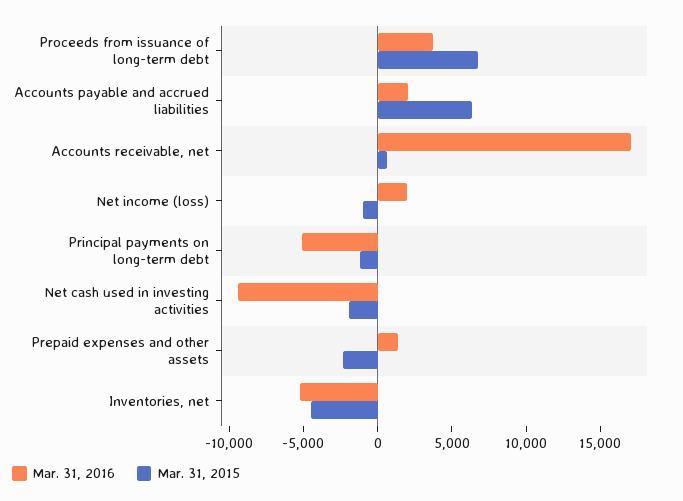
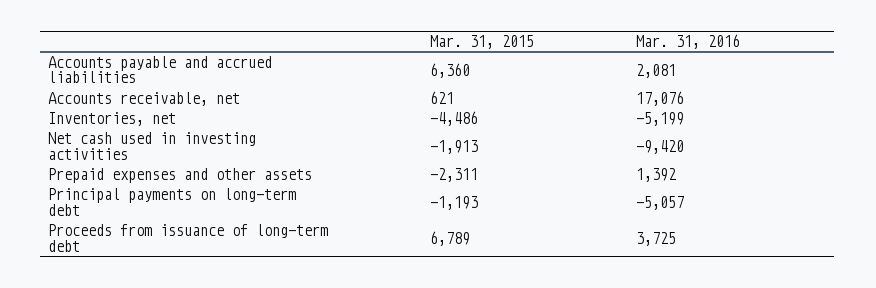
  {
    "Mar. 31, 2016": {
      "Proceeds from issuance of long-term debt": 3725,
      "Accounts payable and accrued liabilities": 2081,
      "Accounts receivable, net": 17076,
-     "Net income (loss)": 2000,
      "Principal payments on long-term debt": -5057,
      "Net cash used in investing activities": -9420,
      "Prepaid expenses and other assets": 1392,
      "Inventories, net": -5199
    },
    "Mar. 31, 2015": {
      "Proceeds from issuance of long-term debt": 6789,
      "Accounts payable and accrued liabilities": 6360,
      "Accounts receivable, net": 621,
-     "Net income (loss)": -1000,
      "Principal payments on long-term debt": -1193,
      "Net cash used in investing activities": -1913,
      "Prepaid expenses and other assets": -2311,
      "Inventories, net": -4486
    }
  }

